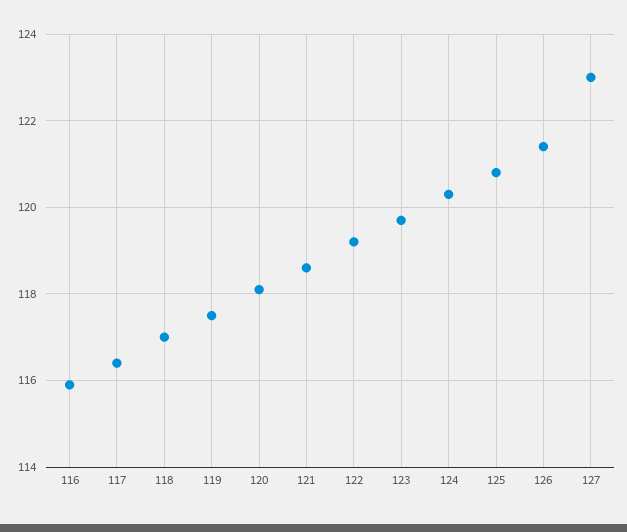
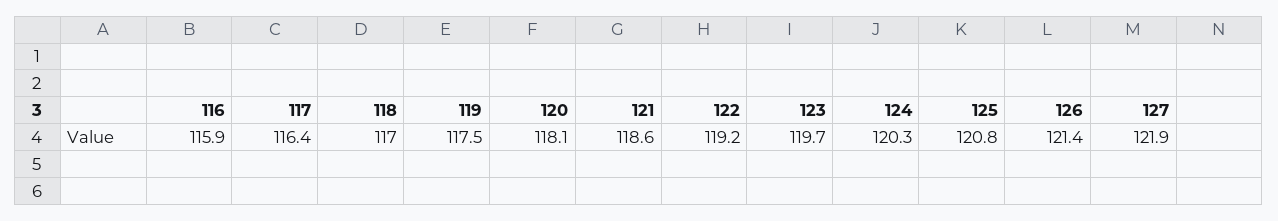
  {
    "116": 115.9,
    "117": 116.4,
    "118": 117,
    "119": 117.5,
    "120": 118.1,
    "121": 118.6,
    "122": 119.2,
    "123": 119.7,
    "124": 120.3,
    "125": 120.8,
    "126": 121.4,
-   "127": 123
+   "127": 121.9
  }

